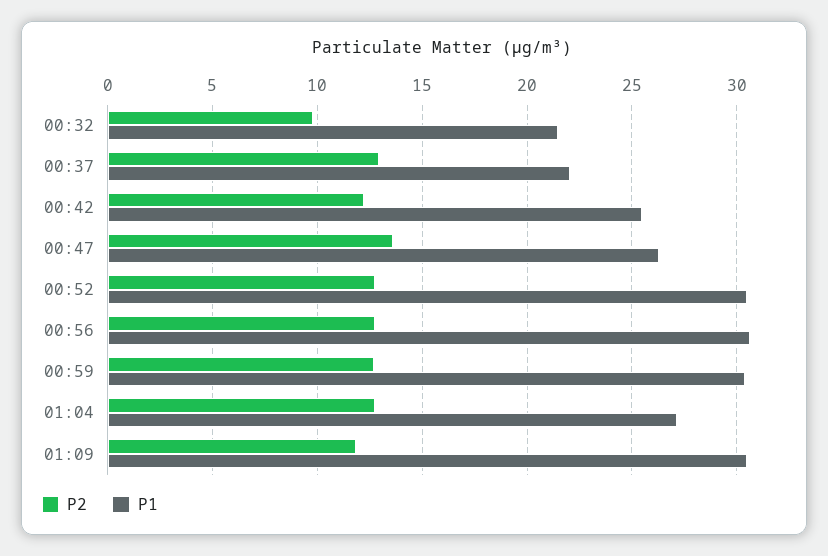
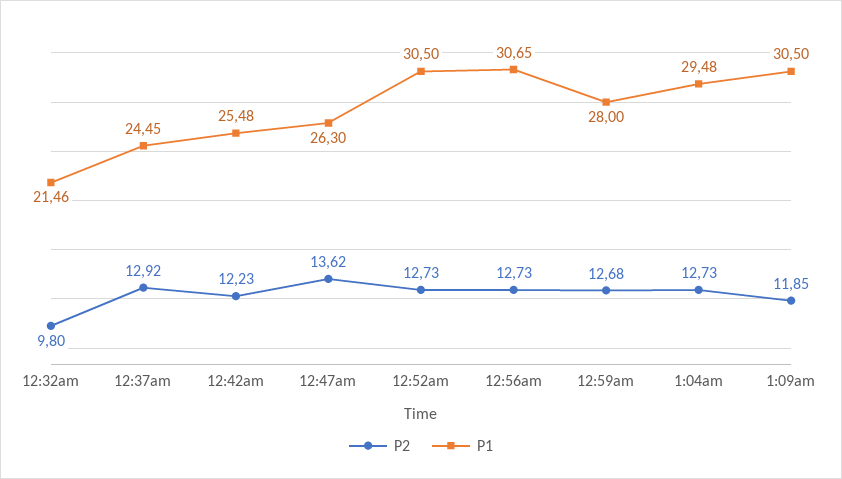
  {
    "P2": {
      "00:32": 9.8,
      "00:37": 12.92,
      "00:42": 12.23,
      "00:47": 13.62,
      "00:52": 12.73,
      "00:56": 12.73,
      "00:59": 12.68,
      "01:04": 12.73,
      "01:09": 11.85
    },
    "P1": {
      "00:32": 21.46,
-     "00:37": 22,
+     "00:37": 24.45,
      "00:42": 25.48,
      "00:47": 26.3,
      "00:52": 30.5,
      "00:56": 30.65,
-     "00:59": 30.5,
+     "00:59": 28,
-     "01:04": 27,
+     "01:04": 29.48,
      "01:09": 30.5
    }
  }

